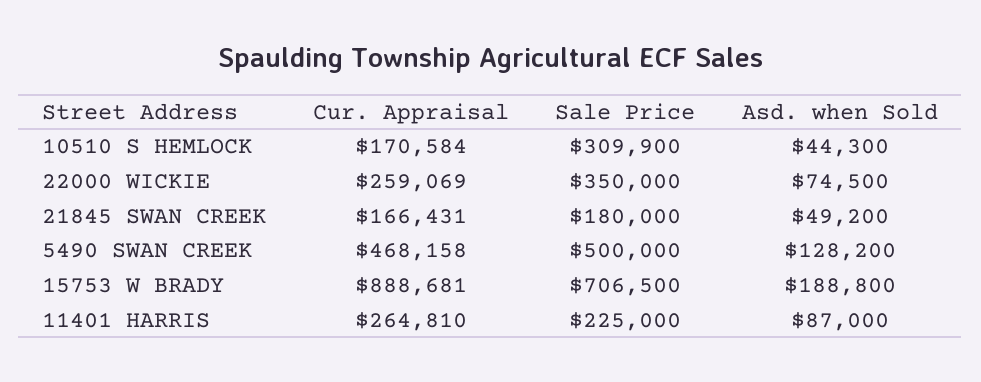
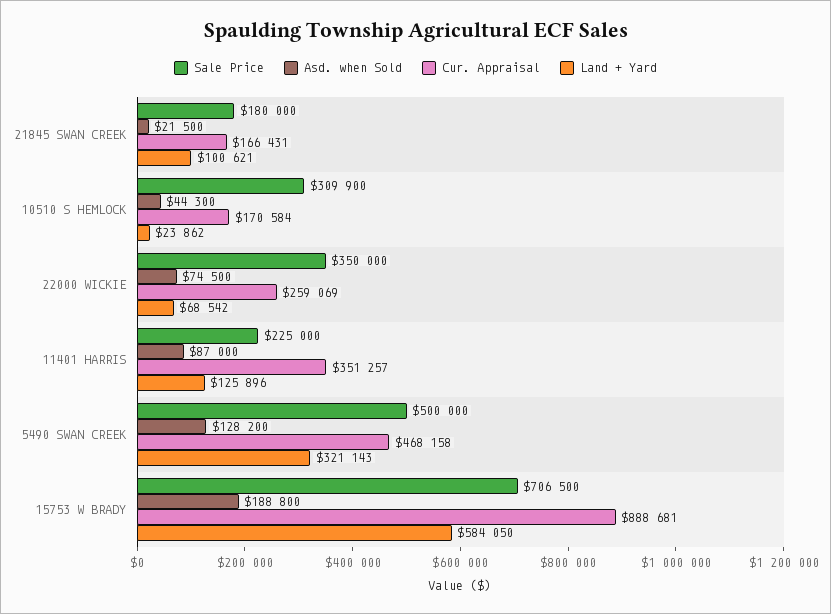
  {
    "Cur. Appraisal": {
      "10510 S HEMLOCK": 170584,
      "22000 WICKIE": 259069,
      "21845 SWAN CREEK": 166431,
      "5490 SWAN CREEK": 468158,
      "15753 W BRADY": 888681,
-     "11401 HARRIS": 264810
+     "11401 HARRIS": 351257
    },
    "Sale Price": {
      "10510 S HEMLOCK": 309900,
      "22000 WICKIE": 350000,
      "21845 SWAN CREEK": 180000,
      "5490 SWAN CREEK": 500000,
      "15753 W BRADY": 706500,
      "11401 HARRIS": 225000
    },
    "Asd. when Sold": {
      "10510 S HEMLOCK": 44300,
      "22000 WICKIE": 74500,
-     "21845 SWAN CREEK": 49200,
+     "21845 SWAN CREEK": 21500,
      "5490 SWAN CREEK": 128200,
      "15753 W BRADY": 188800,
      "11401 HARRIS": 87000
-   }
+   },
+   "Land + Yard": {
+     "21845 SWAN CREEK": 100621,
+     "10510 S HEMLOCK": 23862,
+     "22000 WICKIE": 68542,
+     "11401 HARRIS": 125896,
+     "5490 SWAN CREEK": 321143,
+     "15753 W BRADY": 584050
+   }
  }

